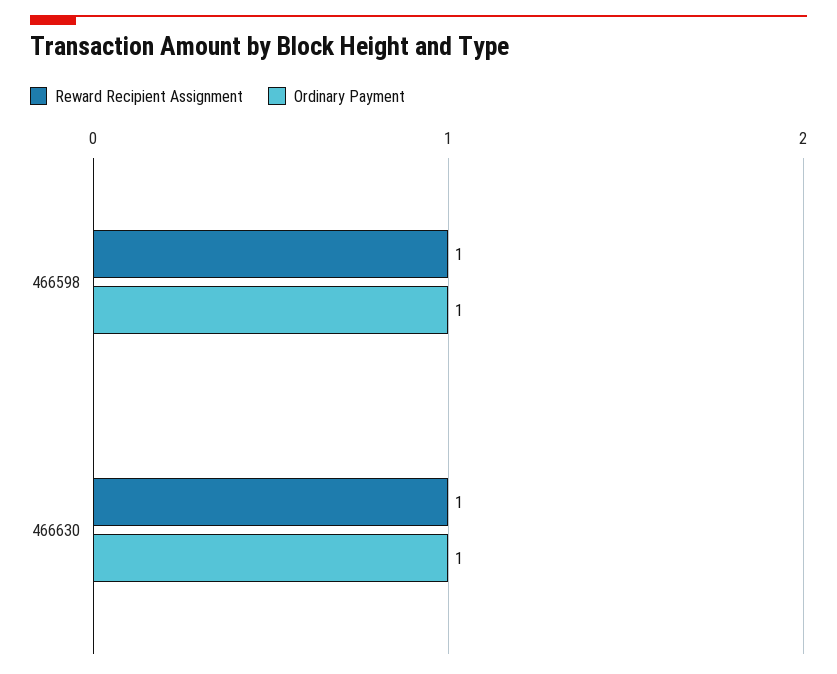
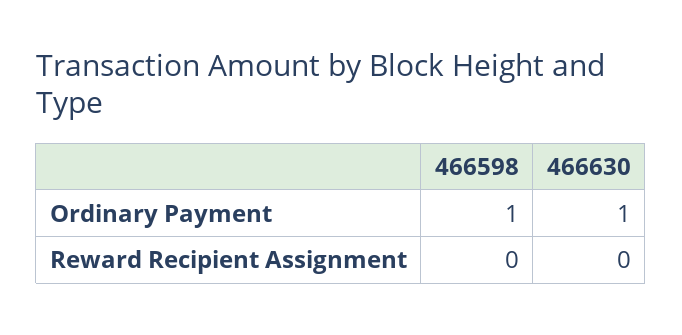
  {
    "Reward Recipient Assignment": {
-     "466598": 1,
+     "466598": 0,
-     "466630": 1
+     "466630": 0
    },
    "Ordinary Payment": {
      "466598": 1,
      "466630": 1
    }
  }

